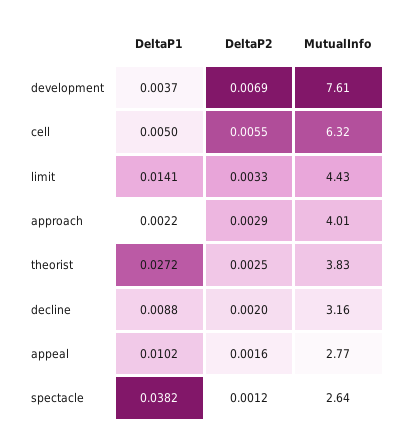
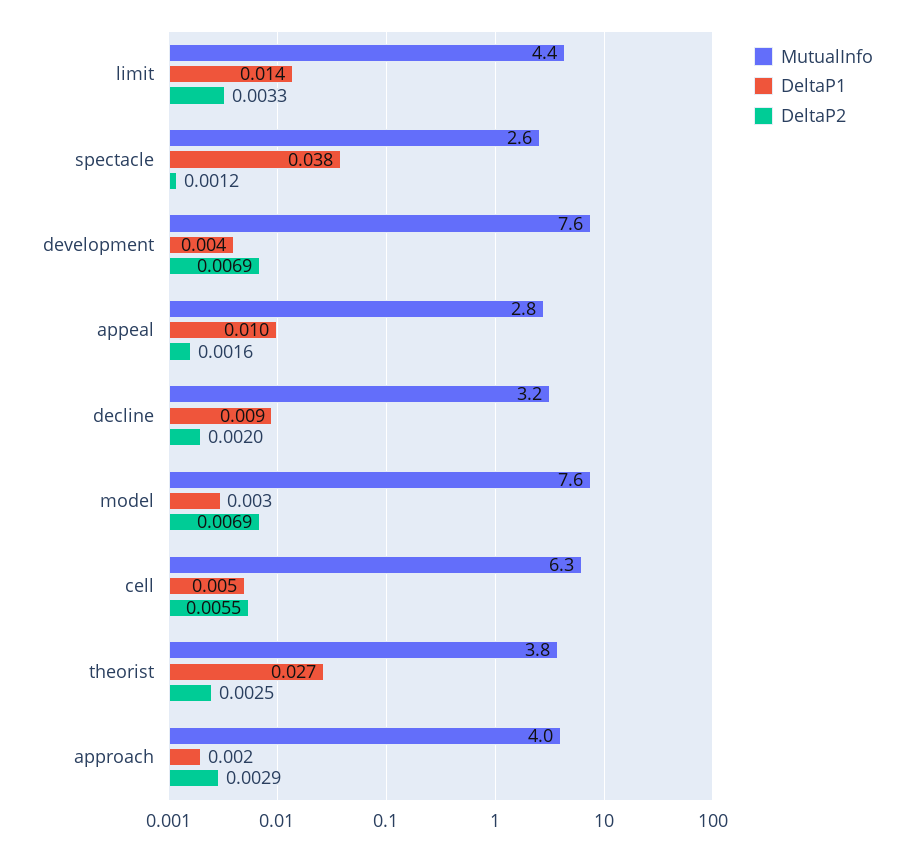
  {
    "DeltaP1": {
      "development": 0.0037,
      "cell": 0.005,
      "limit": 0.0141,
      "approach": 0.0022,
      "theorist": 0.0272,
      "decline": 0.0088,
      "appeal": 0.0102,
-     "spectacle": 0.0382
+     "spectacle": 0.0382,
+     "model": 0.003
    },
    "DeltaP2": {
      "development": 0.0069,
      "cell": 0.0055,
      "limit": 0.0033,
      "approach": 0.0029,
      "theorist": 0.0025,
      "decline": 0.002,
      "appeal": 0.0016,
-     "spectacle": 0.0012
+     "spectacle": 0.0012,
+     "model": 0.0069
    },
    "MutualInfo": {
      "development": 7.61,
      "cell": 6.32,
      "limit": 4.43,
      "approach": 4.01,
      "theorist": 3.83,
      "decline": 3.16,
      "appeal": 2.77,
-     "spectacle": 2.64
+     "spectacle": 2.64,
+     "model": 7.6
    }
  }

